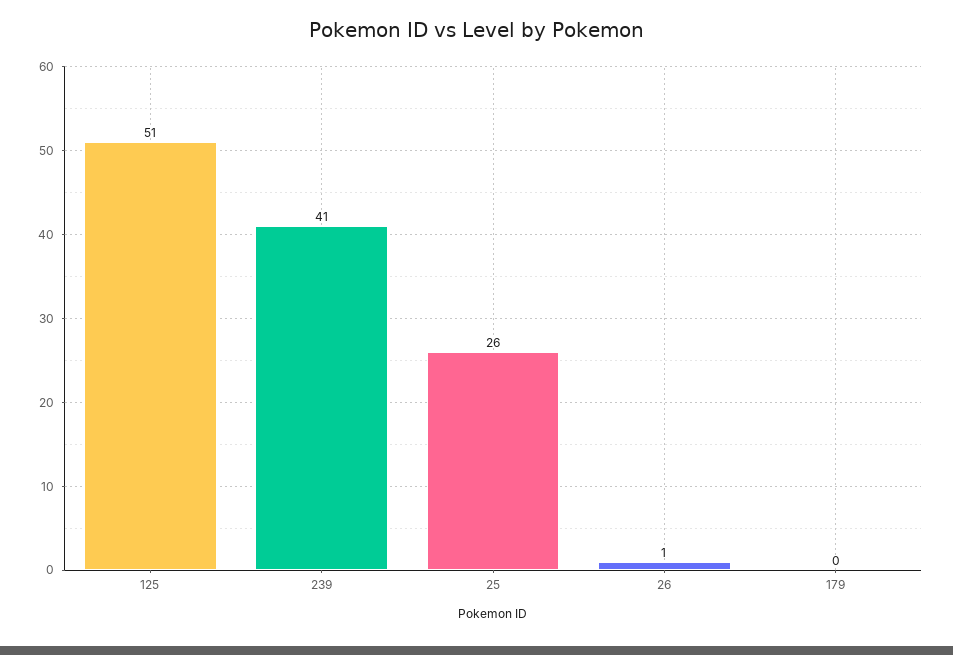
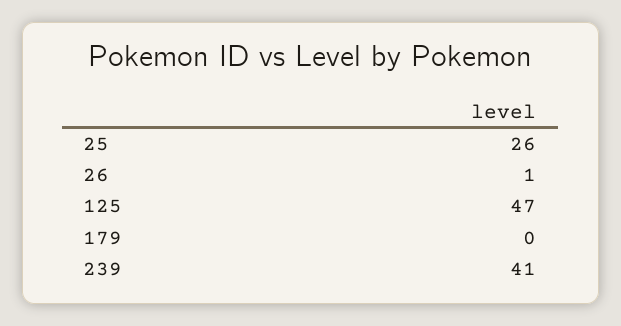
  {
-   "125": 51,
+   "125": 47,
    "239": 41,
    "25": 26,
    "26": 1,
    "179": 0
  }

